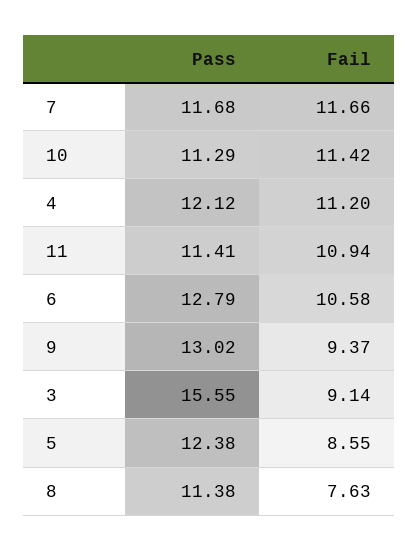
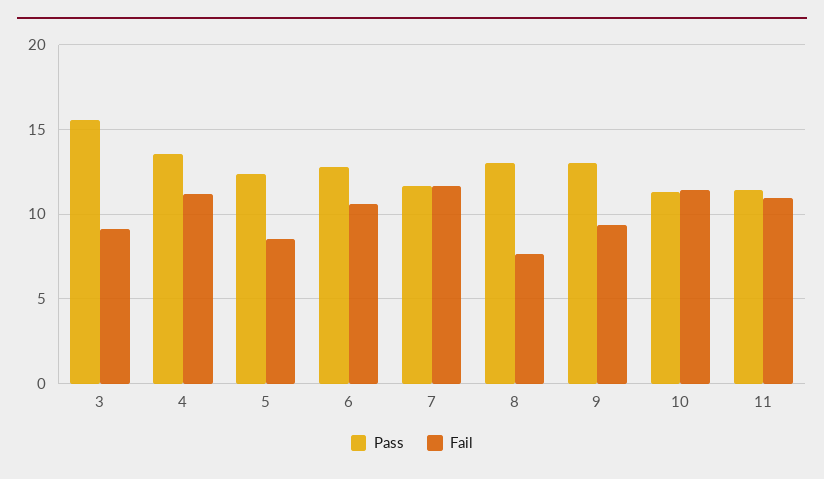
  {
    "Pass": {
      "7": 11.68,
      "10": 11.29,
-     "4": 12.12,
+     "4": 13.5,
      "11": 11.41,
      "6": 12.79,
      "9": 13.02,
      "3": 15.55,
      "5": 12.38,
-     "8": 11.38
+     "8": 13
    },
    "Fail": {
      "7": 11.66,
      "10": 11.42,
      "4": 11.2,
      "11": 10.94,
      "6": 10.58,
      "9": 9.37,
      "3": 9.14,
      "5": 8.55,
      "8": 7.63
    }
  }

